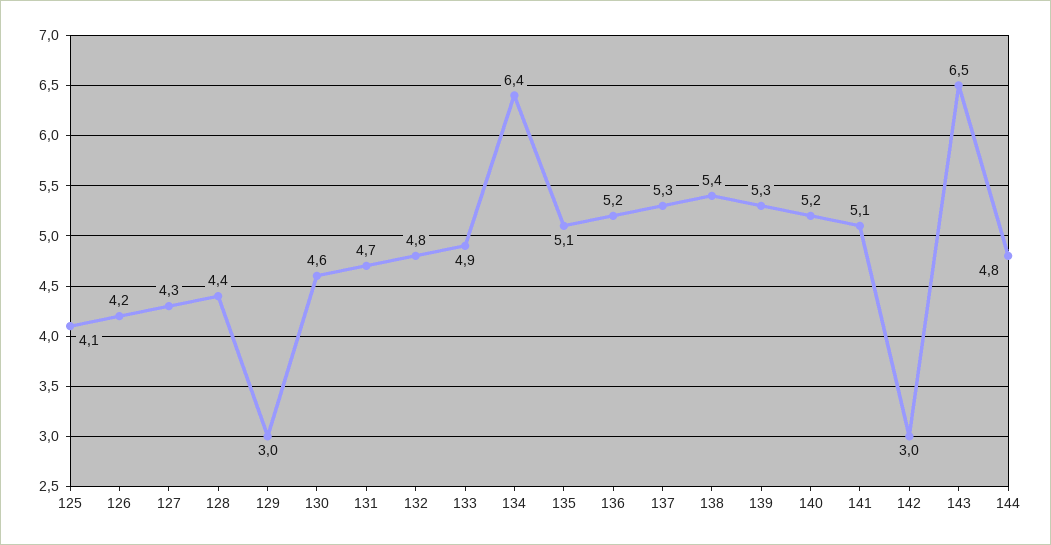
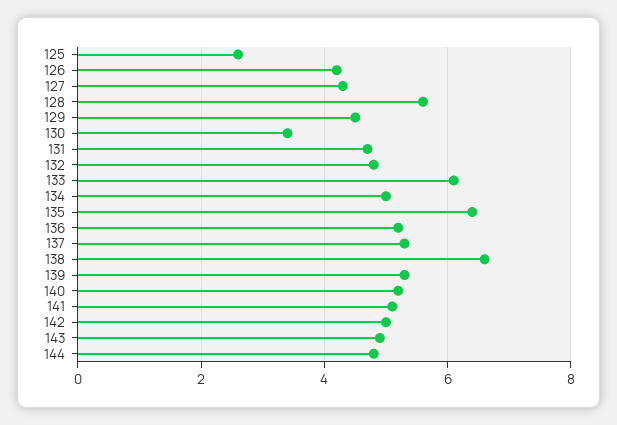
  {
-   "125": 4.1,
+   "125": 2.5,
    "126": 4.2,
    "127": 4.3,
-   "128": 4.4,
+   "128": 5.5,
-   "129": 3,
+   "129": 4.5,
-   "130": 4.6,
+   "130": 3.5,
    "131": 4.7,
    "132": 4.8,
-   "133": 4.9,
+   "133": 6,
-   "134": 6.4,
+   "134": 5,
-   "135": 5.1,
+   "135": 6.5,
    "136": 5.2,
    "137": 5.3,
-   "138": 5.4,
+   "138": 6.5,
    "139": 5.3,
    "140": 5.2,
    "141": 5.1,
-   "142": 3,
+   "142": 5,
-   "143": 6.5,
+   "143": 5,
    "144": 4.8
  }

